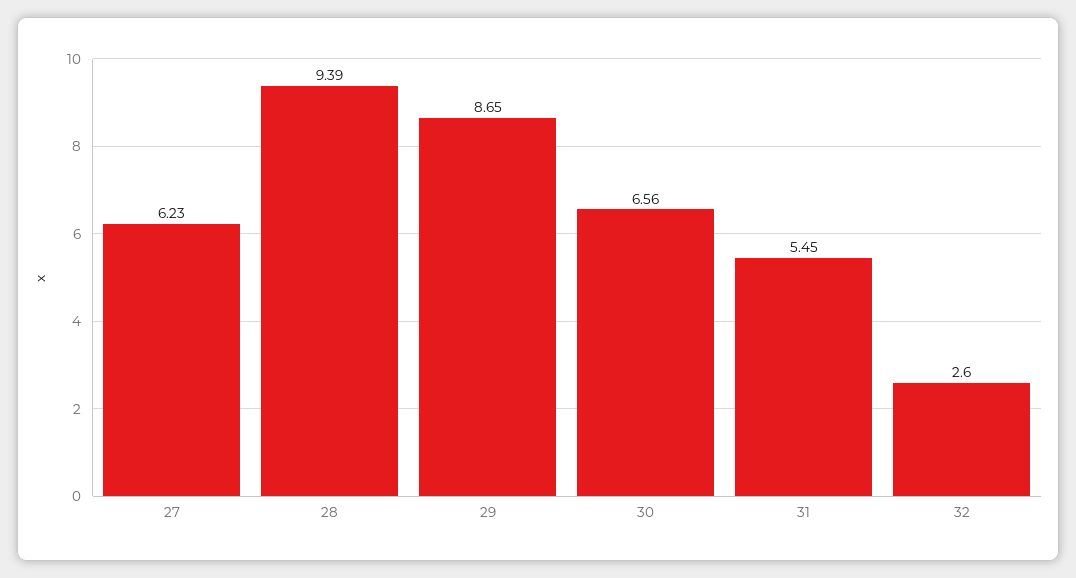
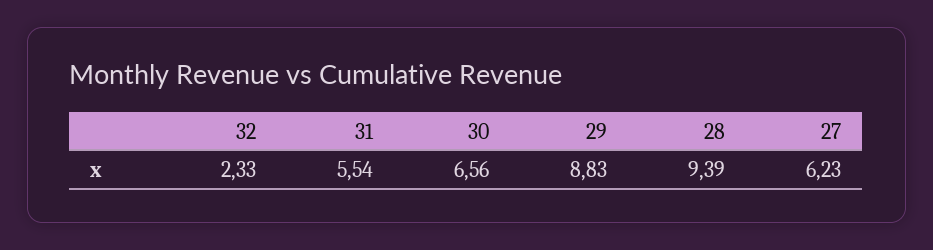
  {
    "27": 6.23,
    "28": 9.39,
-   "29": 8.65,
+   "29": 8.83,
    "30": 6.56,
-   "31": 5.45,
+   "31": 5.54,
-   "32": 2.6
+   "32": 2.33
  }

